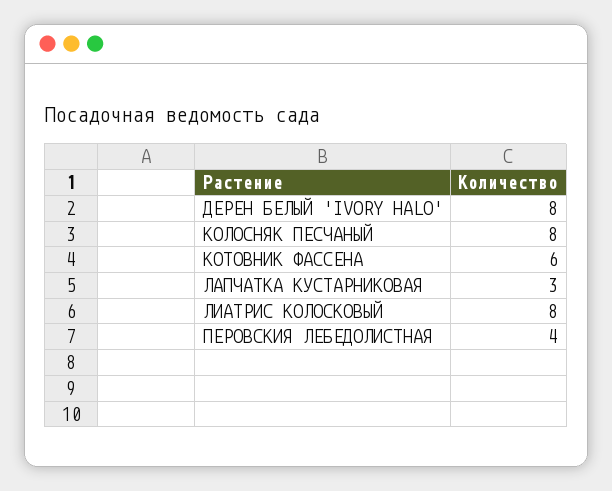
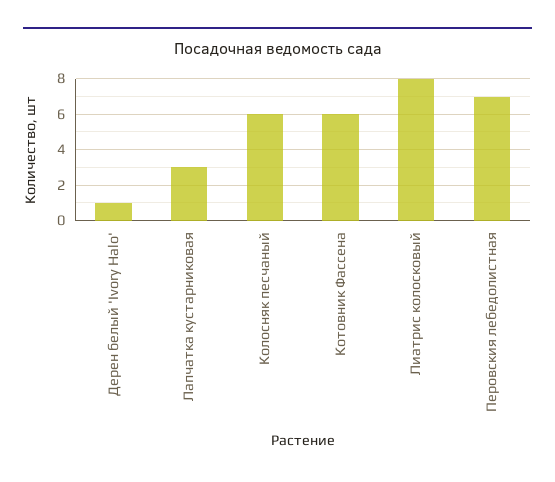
  {
-   "ДЕРЕН БЕЛЫЙ 'IVORY HALO'": 8,
+   "ДЕРЕН БЕЛЫЙ 'IVORY HALO'": 1,
-   "КОЛОСНЯК ПЕСЧАНЫЙ": 8,
+   "КОЛОСНЯК ПЕСЧАНЫЙ": 6,
    "КОТОВНИК ФАССЕНА": 6,
    "ЛАПЧАТКА КУСТАРНИКОВАЯ": 3,
    "ЛИАТРИС КОЛОСКОВЫЙ": 8,
-   "ПЕРОВСКИЯ ЛЕБЕДОЛИСТНАЯ": 4
+   "ПЕРОВСКИЯ ЛЕБЕДОЛИСТНАЯ": 7
  }

